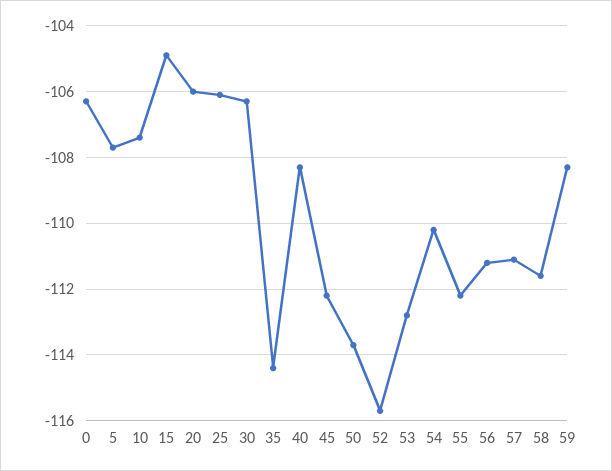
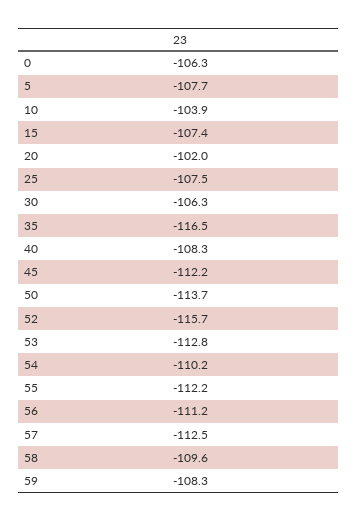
  {
    "0": -106.3,
    "5": -107.7,
-   "10": -107.5,
+   "10": -103.9,
-   "15": -105,
+   "15": -107.4,
-   "20": -106,
+   "20": -102,
-   "25": -106,
+   "25": -107.5,
    "30": -106.3,
-   "35": -114.5,
+   "35": -116.5,
    "40": -108.3,
    "45": -112.2,
    "50": -113.7,
    "52": -115.7,
    "53": -112.8,
    "54": -110.2,
    "55": -112.2,
    "56": -111.2,
-   "57": -111,
+   "57": -112.5,
-   "58": -111.5,
+   "58": -109.6,
    "59": -108.3
  }

